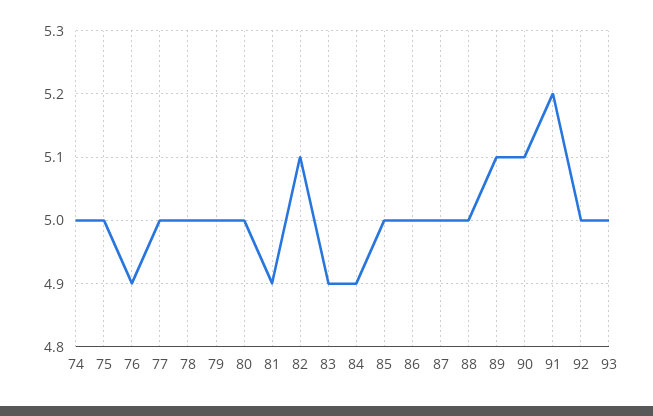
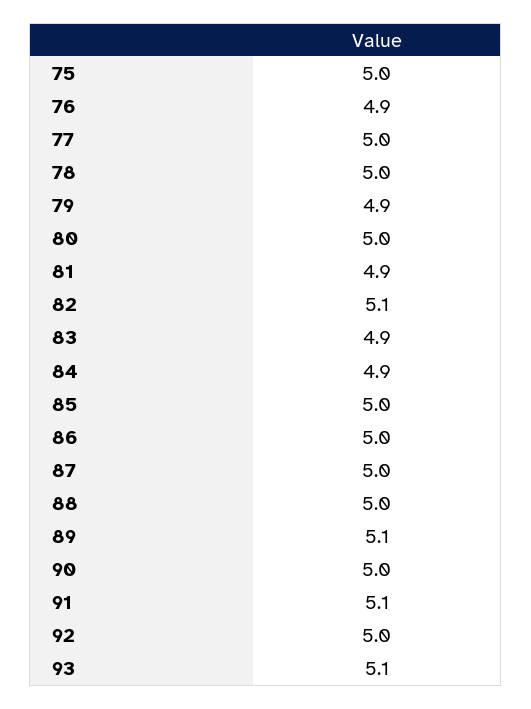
  {
-   "74": 5,
    "75": 5,
    "76": 4.9,
    "77": 5,
    "78": 5,
-   "79": 5,
+   "79": 4.9,
    "80": 5,
    "81": 4.9,
    "82": 5.1,
    "83": 4.9,
    "84": 4.9,
    "85": 5,
    "86": 5,
    "87": 5,
    "88": 5,
    "89": 5.1,
-   "90": 5.1,
+   "90": 5,
-   "91": 5.2,
+   "91": 5.1,
    "92": 5,
-   "93": 5
+   "93": 5.1
  }

